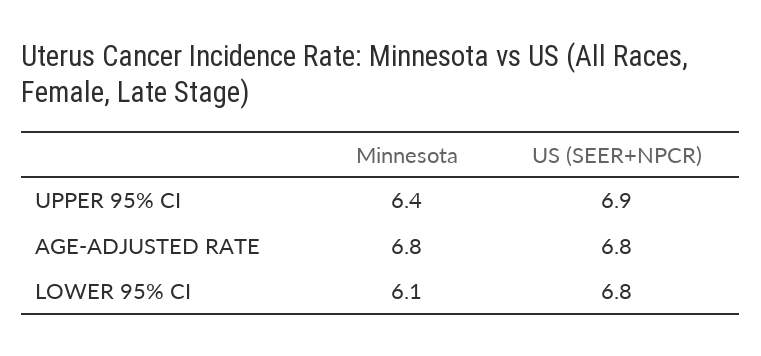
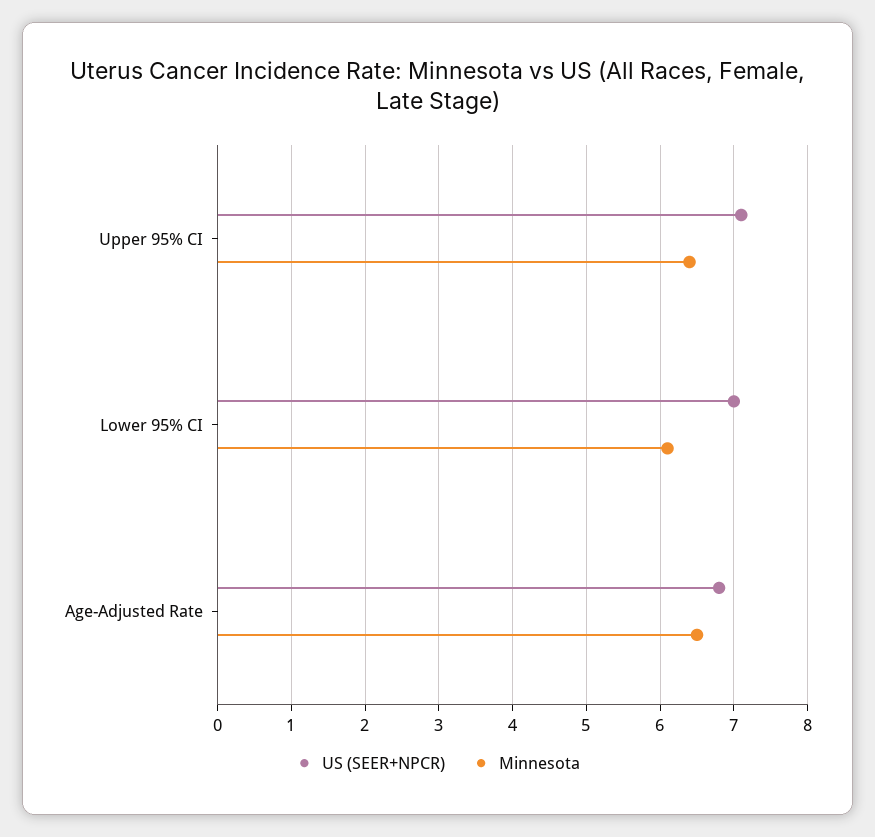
  {
    "Minnesota": {
      "UPPER 95% CI": 6.4,
-     "AGE-ADJUSTED RATE": 6.8,
+     "AGE-ADJUSTED RATE": 6.5,
      "LOWER 95% CI": 6.1
    },
    "US (SEER+NPCR)": {
-     "UPPER 95% CI": 6.9,
+     "UPPER 95% CI": 7.1,
      "AGE-ADJUSTED RATE": 6.8,
-     "LOWER 95% CI": 6.8
+     "LOWER 95% CI": 7
    }
  }

